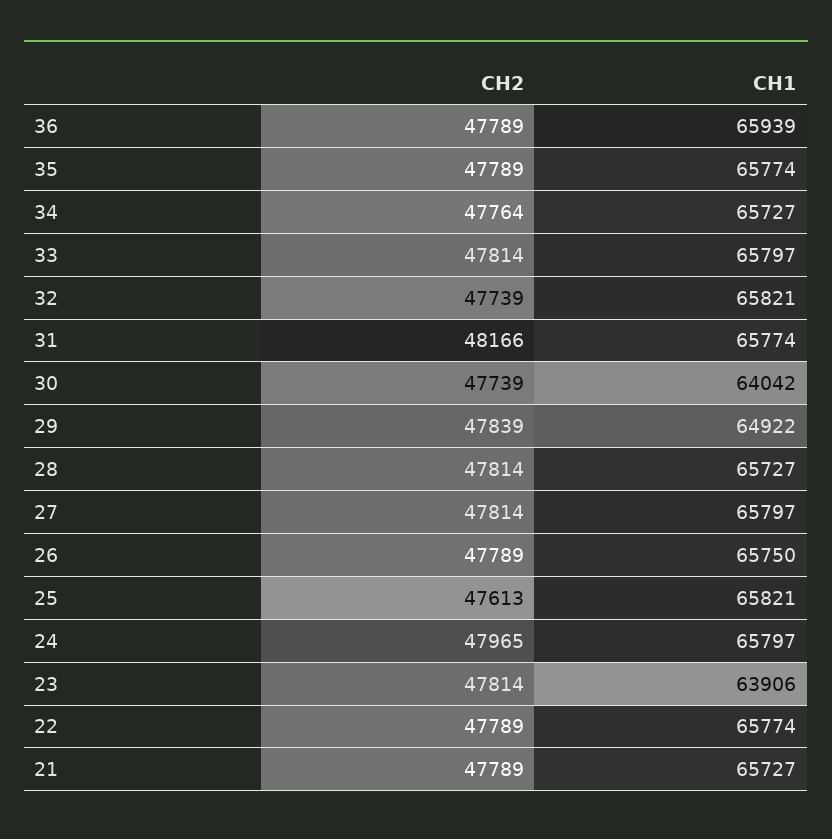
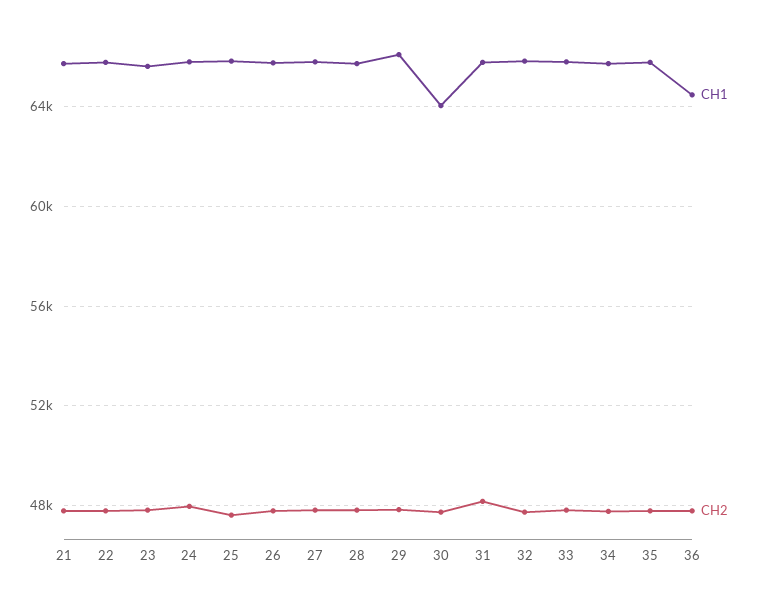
  {
    "CH2": {
      "36": 47789,
      "35": 47789,
      "34": 47764,
      "33": 47814,
      "32": 47739,
      "31": 48166,
      "30": 47739,
      "29": 47839,
      "28": 47814,
      "27": 47814,
      "26": 47789,
      "25": 47613,
      "24": 47965,
      "23": 47814,
      "22": 47789,
      "21": 47789
    },
    "CH1": {
-     "36": 65939,
+     "36": 64500,
      "35": 65774,
      "34": 65727,
      "33": 65797,
      "32": 65821,
      "31": 65774,
      "30": 64042,
-     "29": 64922,
+     "29": 66000,
      "28": 65727,
      "27": 65797,
      "26": 65750,
      "25": 65821,
      "24": 65797,
-     "23": 63906,
+     "23": 65500,
      "22": 65774,
      "21": 65727
    }
  }

